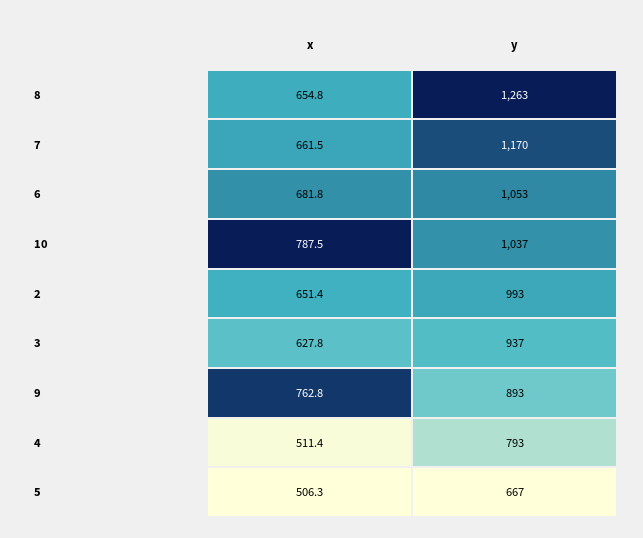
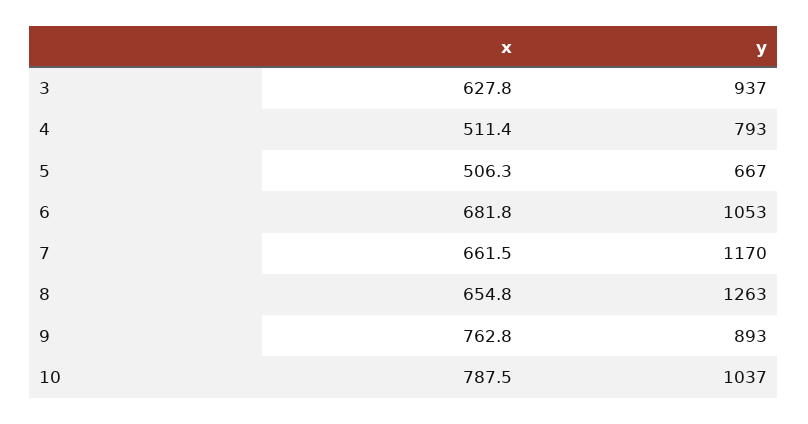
  {
    "x": {
      "8": 654.8,
      "7": 661.5,
      "6": 681.8,
      "10": 787.5,
-     "2": 651.4,
      "3": 627.8,
      "9": 762.8,
      "4": 511.4,
      "5": 506.3
    },
    "y": {
      "8": 1263,
      "7": 1170,
      "6": 1053,
      "10": 1037,
-     "2": 993,
      "3": 937,
      "9": 893,
      "4": 793,
      "5": 667
    }
  }

